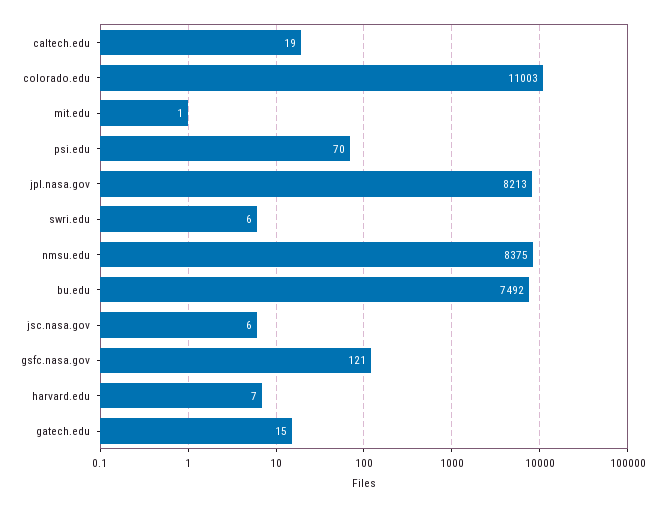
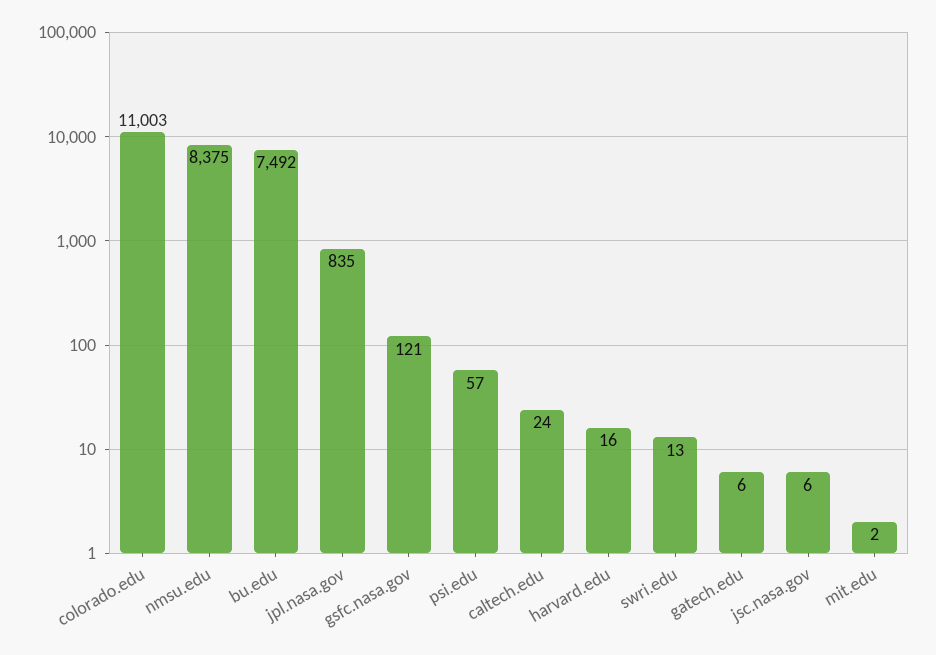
  {
-   "caltech.edu": 19,
+   "caltech.edu": 24,
    "colorado.edu": 11003,
-   "mit.edu": 1,
+   "mit.edu": 2,
-   "psi.edu": 70,
+   "psi.edu": 57,
-   "jpl.nasa.gov": 8213,
+   "jpl.nasa.gov": 835,
-   "swri.edu": 6,
+   "swri.edu": 13,
    "nmsu.edu": 8375,
    "bu.edu": 7492,
    "jsc.nasa.gov": 6,
    "gsfc.nasa.gov": 121,
-   "harvard.edu": 7,
+   "harvard.edu": 16,
-   "gatech.edu": 15
+   "gatech.edu": 6
  }

